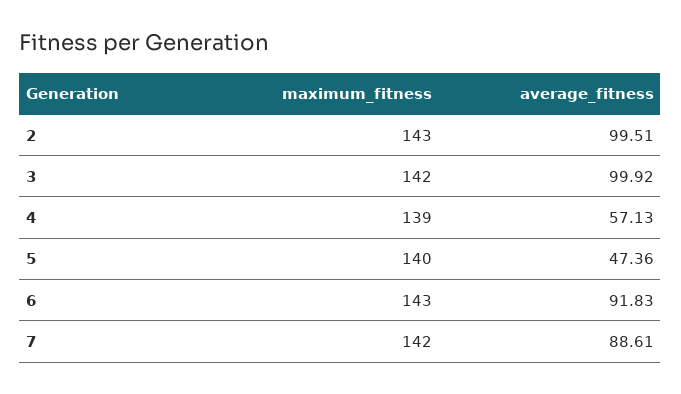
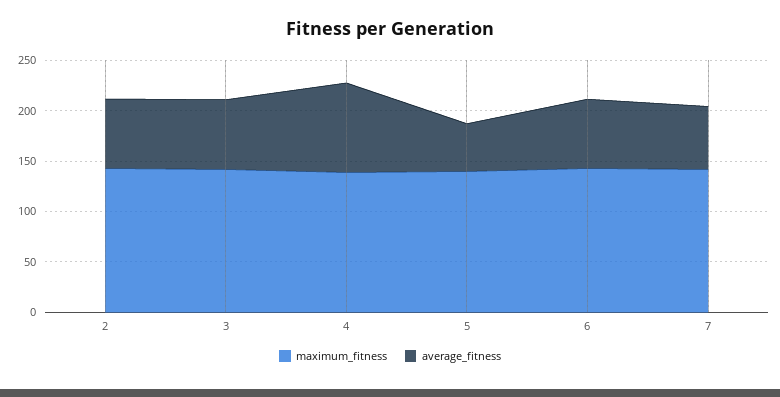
  {
    "maximum_fitness": {
      "2": 143,
      "3": 142,
      "4": 139,
      "5": 140,
      "6": 143,
      "7": 142
    },
    "average_fitness": {
-     "2": 99.51,
+     "2": 70,
-     "3": 99.92,
+     "3": 70,
-     "4": 57.13,
+     "4": 90,
      "5": 47.36,
-     "6": 91.83,
+     "6": 70,
-     "7": 88.61
+     "7": 60
    }
  }

